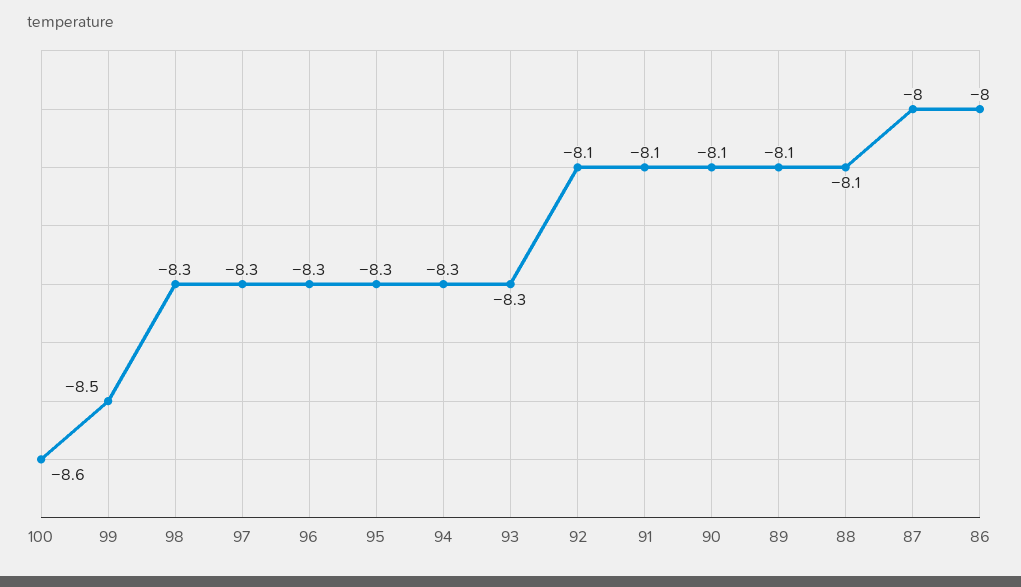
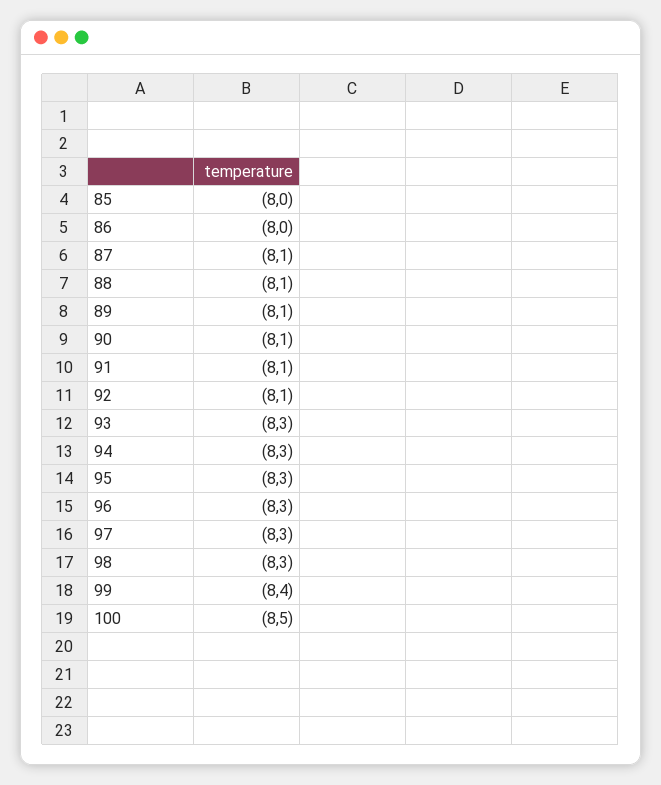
  {
-   "100": -8.6,
+   "100": -8.5,
-   "99": -8.5,
+   "99": -8.4,
    "98": -8.3,
    "97": -8.3,
    "96": -8.3,
    "95": -8.3,
    "94": -8.3,
    "93": -8.3,
    "92": -8.1,
    "91": -8.1,
    "90": -8.1,
    "89": -8.1,
    "88": -8.1,
-   "87": -8,
+   "87": -8.1,
-   "86": -8
+   "86": -8,
+   "85": -8
  }

